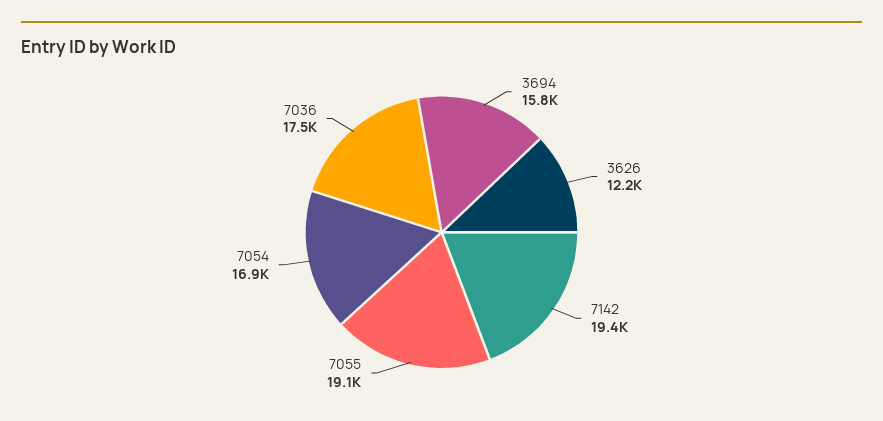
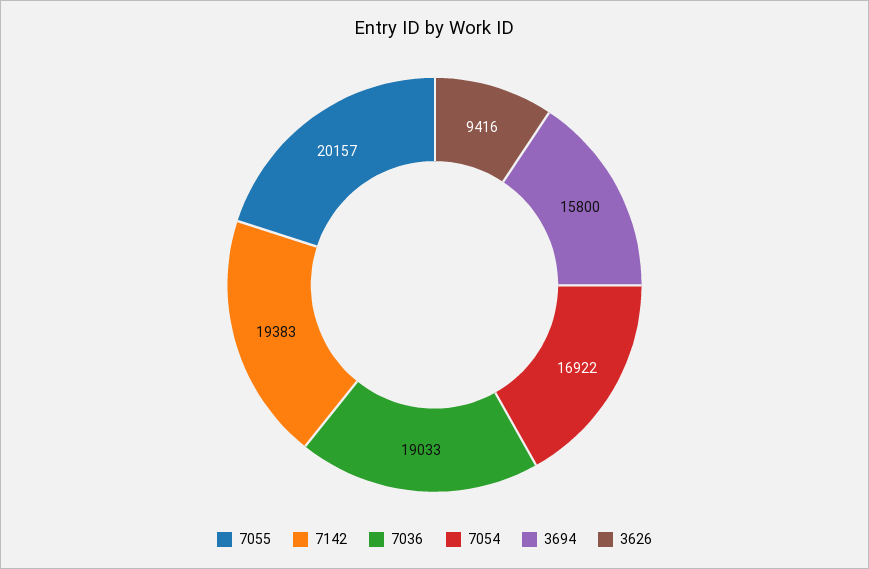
  {
    "3694": 15800,
-   "3626": 12200,
+   "3626": 9416,
    "7142": 19383,
-   "7055": 19100,
+   "7055": 20157,
    "7054": 16922,
-   "7036": 17500
+   "7036": 19033
  }

